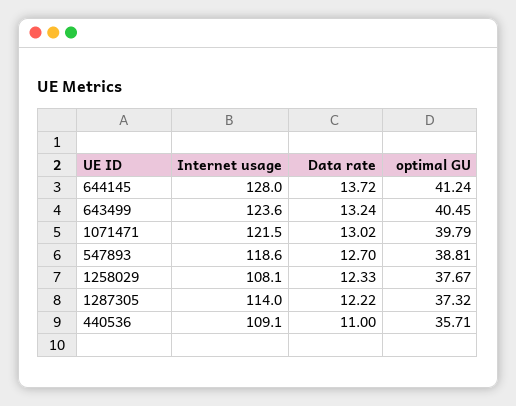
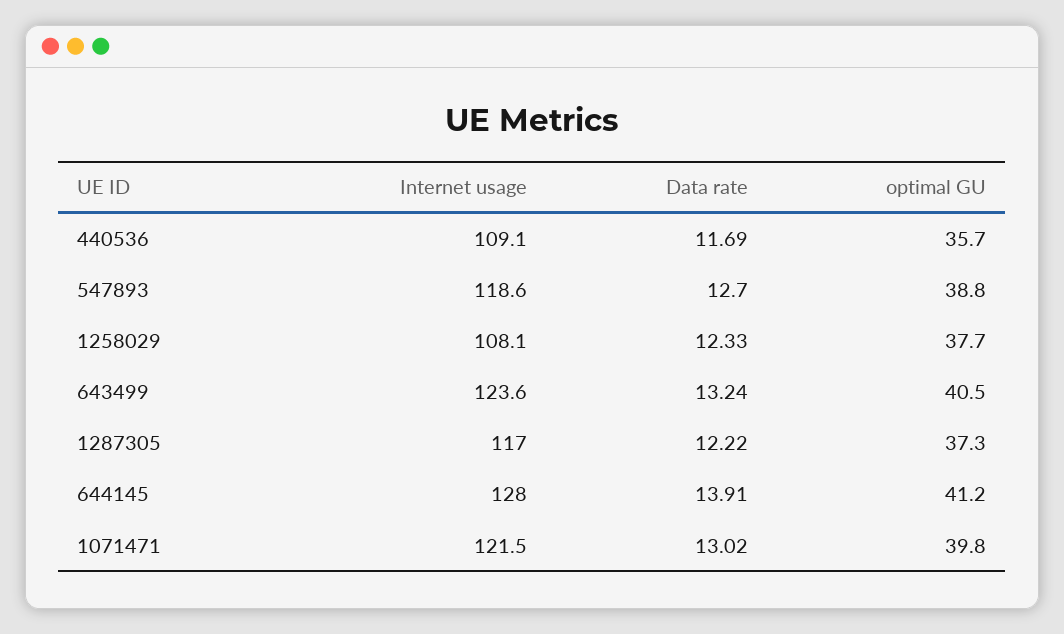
  {
    "Internet usage": {
      "644145": 128,
      "643499": 123.6,
      "1071471": 121.5,
      "547893": 118.6,
      "1258029": 108.1,
-     "1287305": 114,
+     "1287305": 117,
      "440536": 109.1
    },
    "Data rate": {
-     "644145": 13.72,
+     "644145": 13.91,
      "643499": 13.24,
      "1071471": 13.02,
      "547893": 12.7,
      "1258029": 12.33,
      "1287305": 12.22,
-     "440536": 11
+     "440536": 11.69
    },
    "optimal GU": {
      "644145": 41.24,
      "643499": 40.45,
      "1071471": 39.79,
      "547893": 38.81,
      "1258029": 37.67,
      "1287305": 37.32,
      "440536": 35.71
    }
  }

